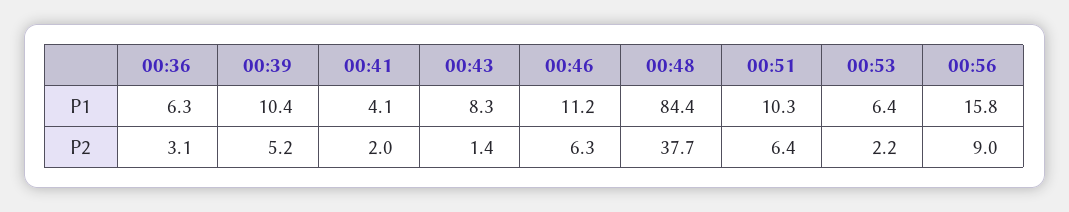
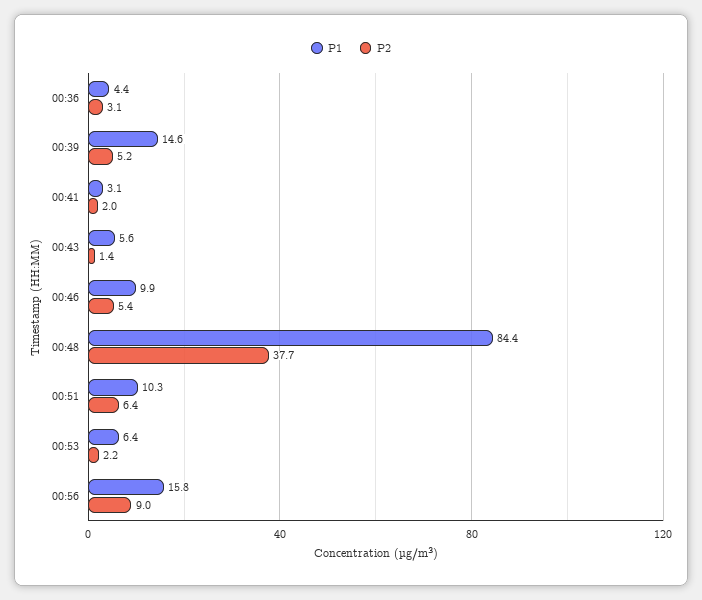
  {
    "P1": {
-     "00:36": 6.3,
+     "00:36": 4.4,
-     "00:39": 10.4,
+     "00:39": 14.6,
-     "00:41": 4.1,
+     "00:41": 3.1,
-     "00:43": 8.3,
+     "00:43": 5.6,
-     "00:46": 11.2,
+     "00:46": 9.9,
      "00:48": 84.4,
      "00:51": 10.3,
      "00:53": 6.4,
      "00:56": 15.8
    },
    "P2": {
      "00:36": 3.1,
      "00:39": 5.2,
      "00:41": 2,
      "00:43": 1.4,
-     "00:46": 6.3,
+     "00:46": 5.4,
      "00:48": 37.7,
      "00:51": 6.4,
      "00:53": 2.2,
      "00:56": 9
    }
  }

